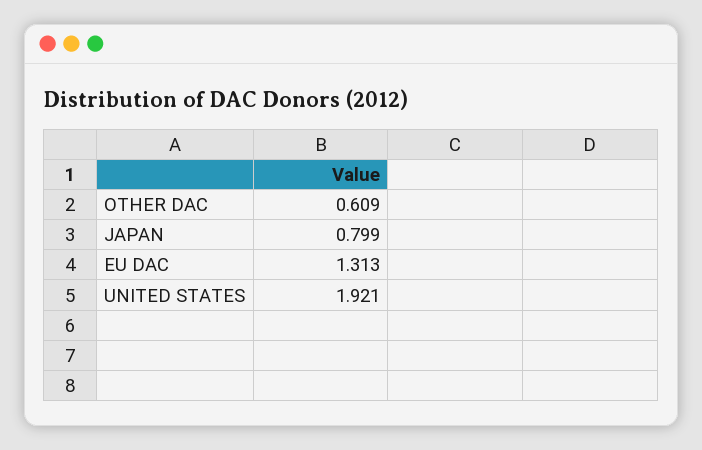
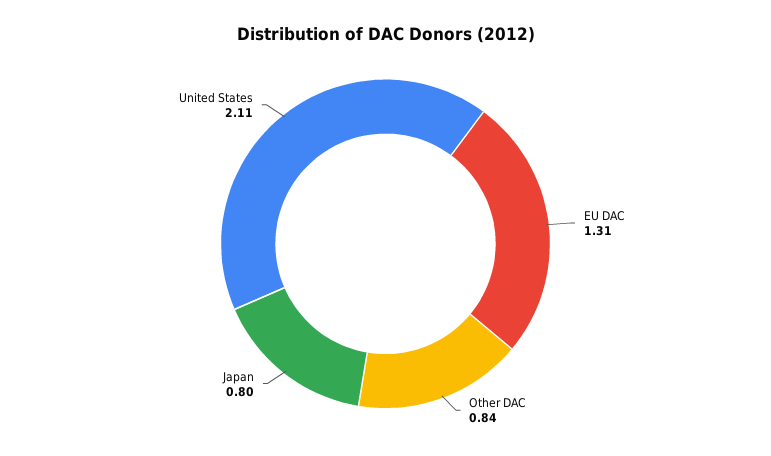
  {
-   "OTHER DAC": 0.609,
+   "OTHER DAC": 0.84,
    "JAPAN": 0.799,
    "EU DAC": 1.313,
-   "UNITED STATES": 1.921
+   "UNITED STATES": 2.11
  }

